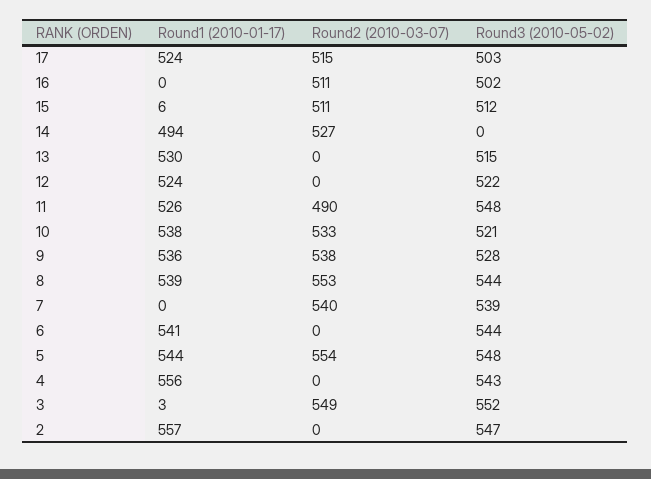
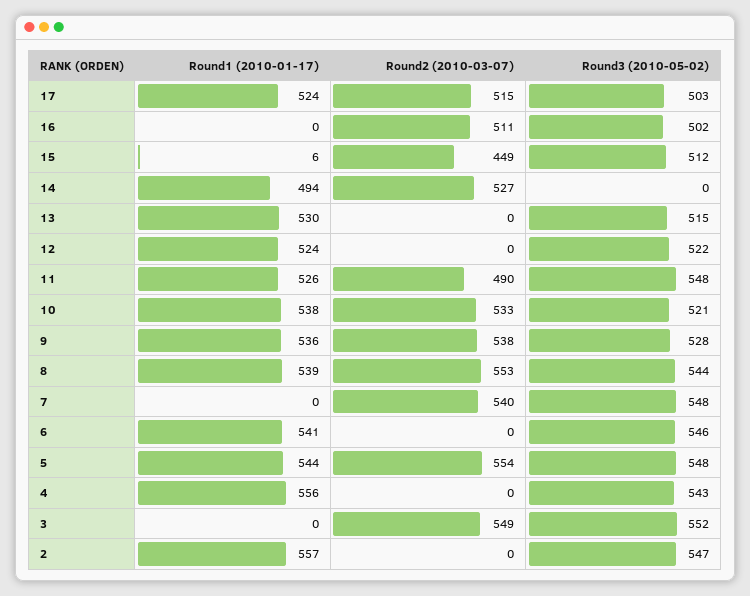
  {
    "Round1 (2010-01-17)": {
      "17": 524,
      "16": 0,
      "15": 6,
      "14": 494,
      "13": 530,
      "12": 524,
      "11": 526,
      "10": 538,
      "9": 536,
      "8": 539,
      "7": 0,
      "6": 541,
      "5": 544,
      "4": 556,
-     "3": 3,
+     "3": 0,
      "2": 557
    },
    "Round2 (2010-03-07)": {
      "17": 515,
      "16": 511,
-     "15": 511,
+     "15": 449,
      "14": 527,
      "13": 0,
      "12": 0,
      "11": 490,
      "10": 533,
      "9": 538,
      "8": 553,
      "7": 540,
      "6": 0,
      "5": 554,
      "4": 0,
      "3": 549,
      "2": 0
    },
    "Round3 (2010-05-02)": {
      "17": 503,
      "16": 502,
      "15": 512,
      "14": 0,
      "13": 515,
      "12": 522,
      "11": 548,
      "10": 521,
      "9": 528,
      "8": 544,
-     "7": 539,
+     "7": 548,
-     "6": 544,
+     "6": 546,
      "5": 548,
      "4": 543,
      "3": 552,
      "2": 547
    }
  }

